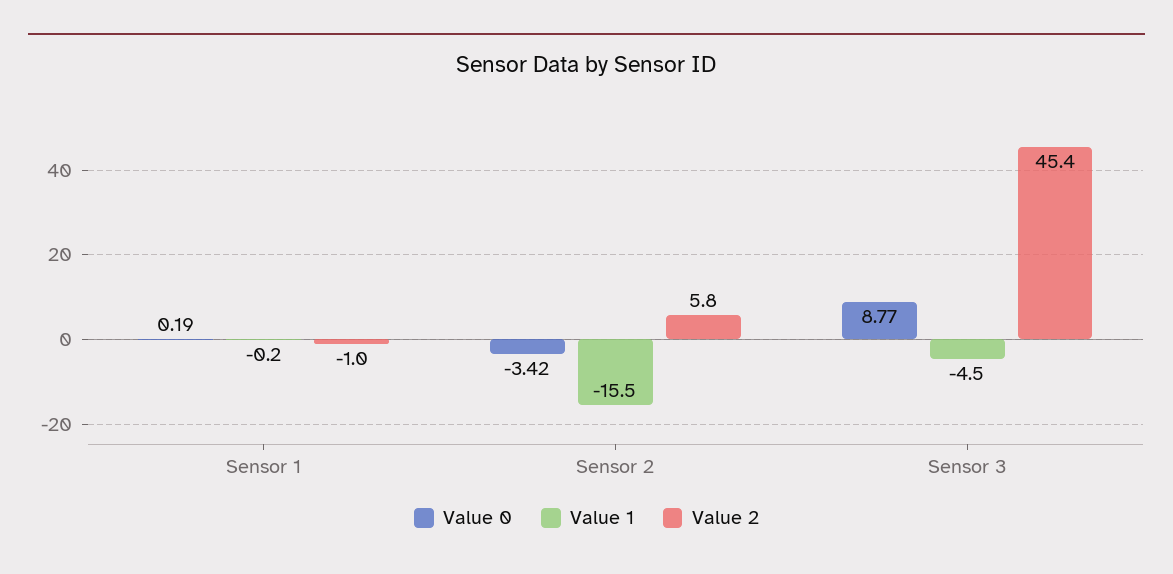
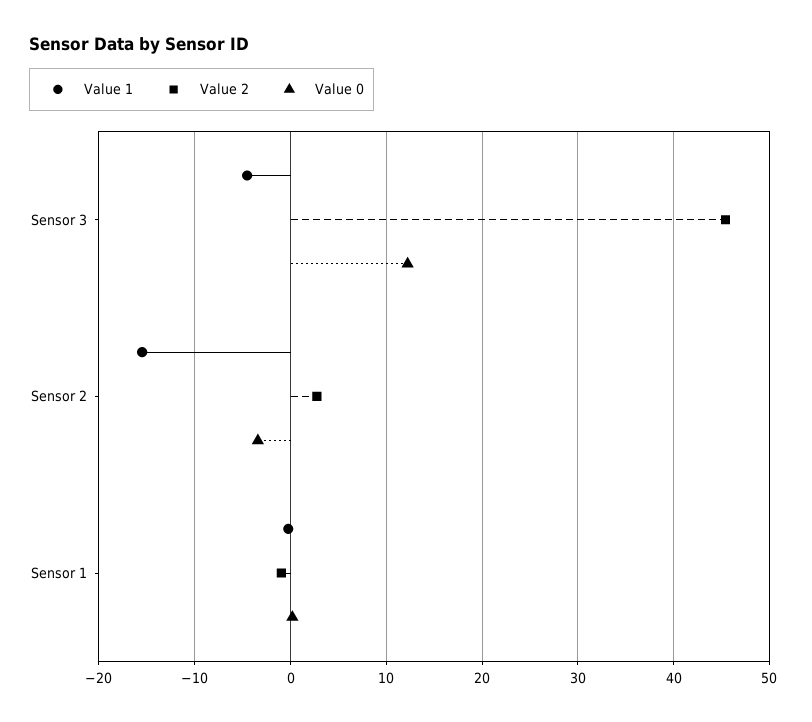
  {
    "Value 0": {
      "Sensor 1": 0.19,
      "Sensor 2": -3.42,
-     "Sensor 3": 8.77
+     "Sensor 3": 12
    },
    "Value 1": {
      "Sensor 1": -0.2,
      "Sensor 2": -15.5,
      "Sensor 3": -4.5
    },
    "Value 2": {
      "Sensor 1": -1,
-     "Sensor 2": 5.8,
+     "Sensor 2": 3,
      "Sensor 3": 45.4
    }
  }

